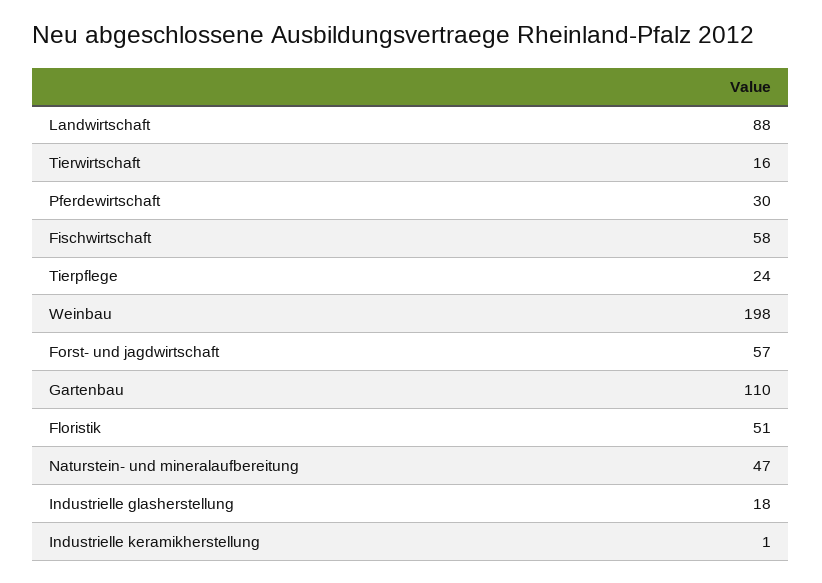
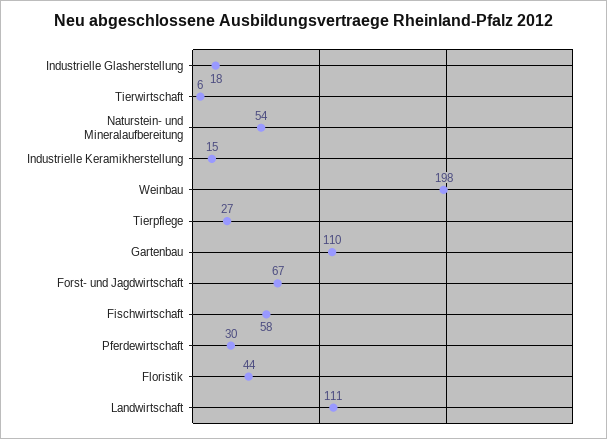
  {
-   "Landwirtschaft": 88,
+   "Landwirtschaft": 111,
-   "Tierwirtschaft": 16,
+   "Tierwirtschaft": 6,
    "Pferdewirtschaft": 30,
    "Fischwirtschaft": 58,
-   "Tierpflege": 24,
+   "Tierpflege": 27,
    "Weinbau": 198,
-   "Forst- und jagdwirtschaft": 57,
+   "Forst- und jagdwirtschaft": 67,
    "Gartenbau": 110,
-   "Floristik": 51,
+   "Floristik": 44,
-   "Naturstein- und mineralaufbereitung": 47,
+   "Naturstein- und mineralaufbereitung": 54,
    "Industrielle glasherstellung": 18,
-   "Industrielle keramikherstellung": 1
+   "Industrielle keramikherstellung": 15
  }

